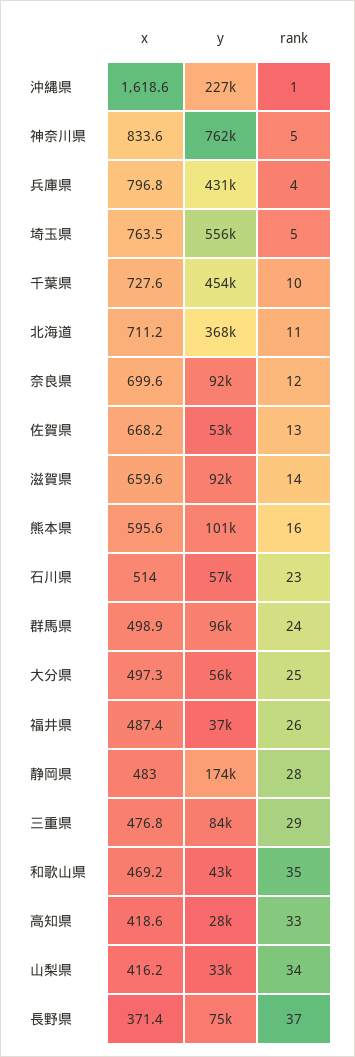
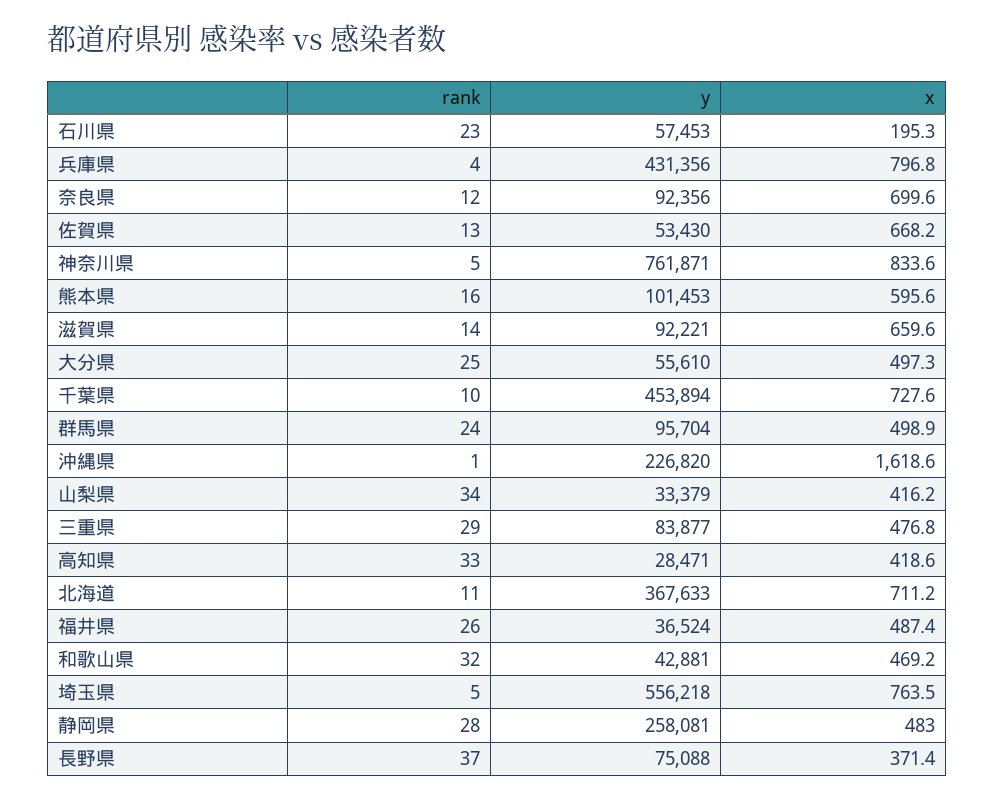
  {
    "x": {
      "沖縄県": 1618.6,
      "神奈川県": 833.6,
      "兵庫県": 796.8,
      "埼玉県": 763.5,
      "千葉県": 727.6,
      "北海道": 711.2,
      "奈良県": 699.6,
      "佐賀県": 668.2,
      "滋賀県": 659.6,
      "熊本県": 595.6,
-     "石川県": 514,
+     "石川県": 195.3,
      "群馬県": 498.9,
      "大分県": 497.3,
      "福井県": 487.4,
      "静岡県": 483,
      "三重県": 476.8,
      "和歌山県": 469.2,
      "高知県": 418.6,
      "山梨県": 416.2,
      "長野県": 371.4
    },
    "y": {
      "沖縄県": 226820,
      "神奈川県": 761871,
      "兵庫県": 431356,
      "埼玉県": 556218,
      "千葉県": 453894,
      "北海道": 367633,
      "奈良県": 92356,
      "佐賀県": 53430,
      "滋賀県": 92221,
      "熊本県": 101453,
      "石川県": 57453,
      "群馬県": 95704,
      "大分県": 55610,
      "福井県": 36524,
-     "静岡県": 174000,
+     "静岡県": 258081,
      "三重県": 83877,
      "和歌山県": 42881,
      "高知県": 28471,
      "山梨県": 33379,
      "長野県": 75088
    },
    "rank": {
      "沖縄県": 1,
      "神奈川県": 5,
      "兵庫県": 4,
      "埼玉県": 5,
      "千葉県": 10,
      "北海道": 11,
      "奈良県": 12,
      "佐賀県": 13,
      "滋賀県": 14,
      "熊本県": 16,
      "石川県": 23,
      "群馬県": 24,
      "大分県": 25,
      "福井県": 26,
      "静岡県": 28,
      "三重県": 29,
-     "和歌山県": 35,
+     "和歌山県": 32,
      "高知県": 33,
      "山梨県": 34,
      "長野県": 37
    }
  }

